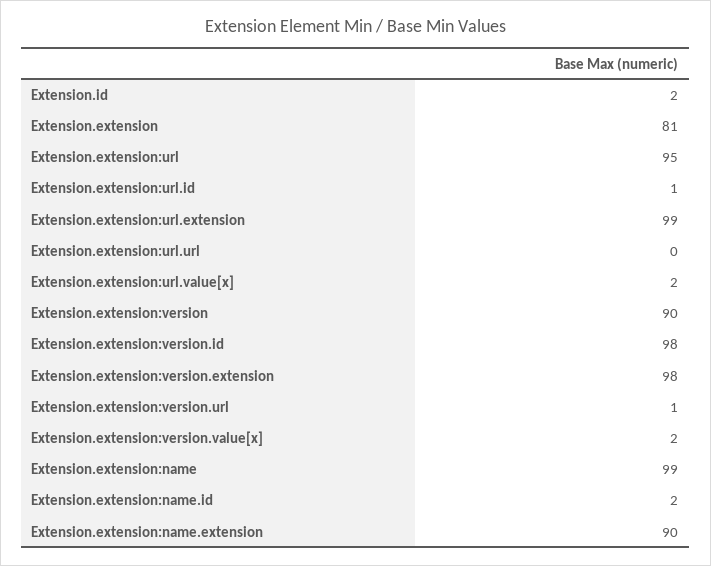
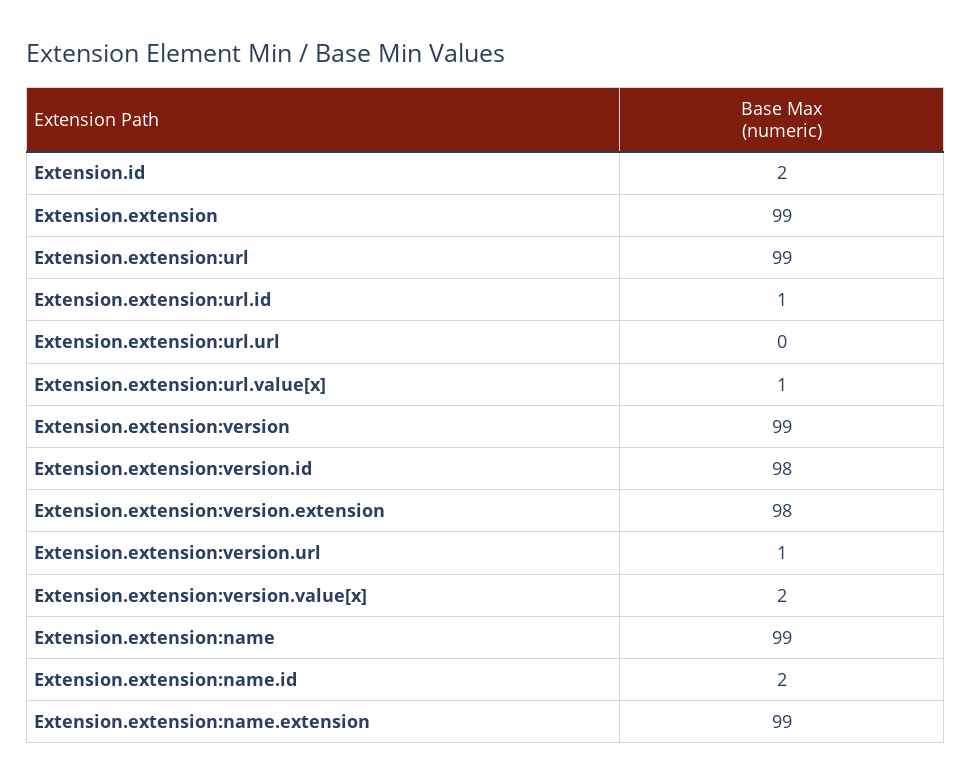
  {
    "Extension.id": 2,
-   "Extension.extension": 81,
+   "Extension.extension": 99,
-   "Extension.extension:url": 95,
+   "Extension.extension:url": 99,
    "Extension.extension:url.id": 1,
-   "Extension.extension:url.extension": 99,
    "Extension.extension:url.url": 0,
-   "Extension.extension:url.value[x]": 2,
+   "Extension.extension:url.value[x]": 1,
-   "Extension.extension:version": 90,
+   "Extension.extension:version": 99,
    "Extension.extension:version.id": 98,
    "Extension.extension:version.extension": 98,
    "Extension.extension:version.url": 1,
    "Extension.extension:version.value[x]": 2,
    "Extension.extension:name": 99,
    "Extension.extension:name.id": 2,
-   "Extension.extension:name.extension": 90
+   "Extension.extension:name.extension": 99
  }

